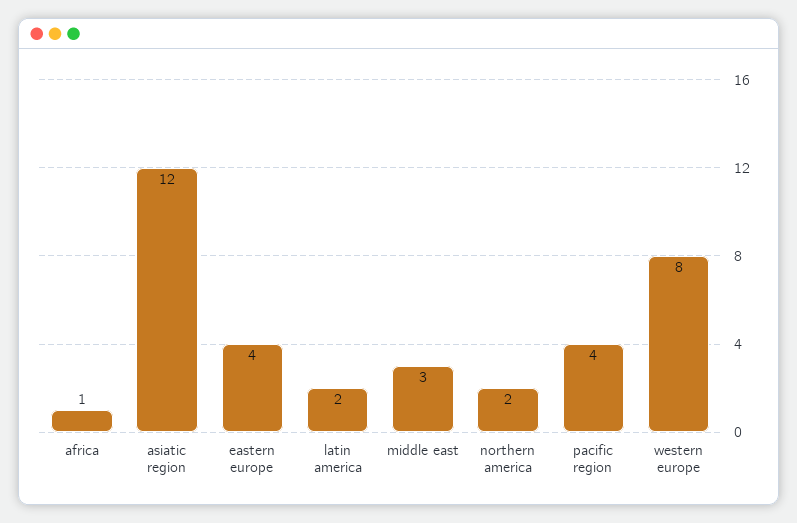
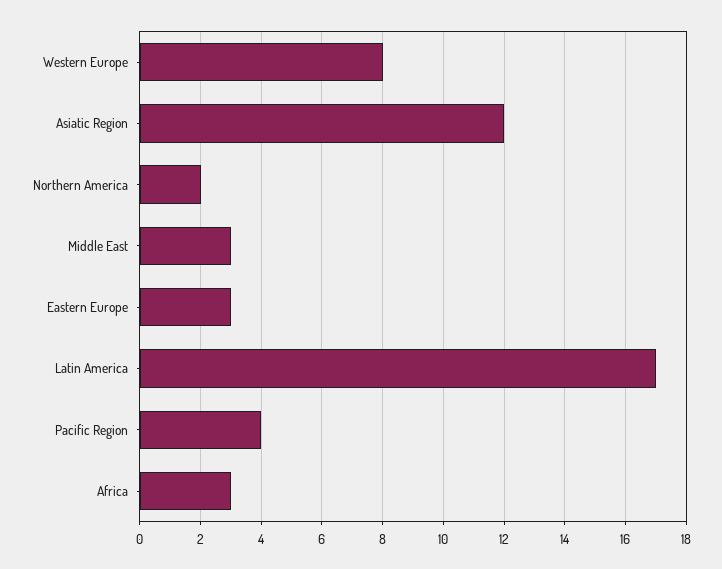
  {
-   "africa": 1,
+   "africa": 3,
    "asiatic region": 12,
-   "eastern europe": 4,
+   "eastern europe": 3,
-   "latin america": 2,
+   "latin america": 17,
    "middle east": 3,
    "northern america": 2,
    "pacific region": 4,
    "western europe": 8
  }

